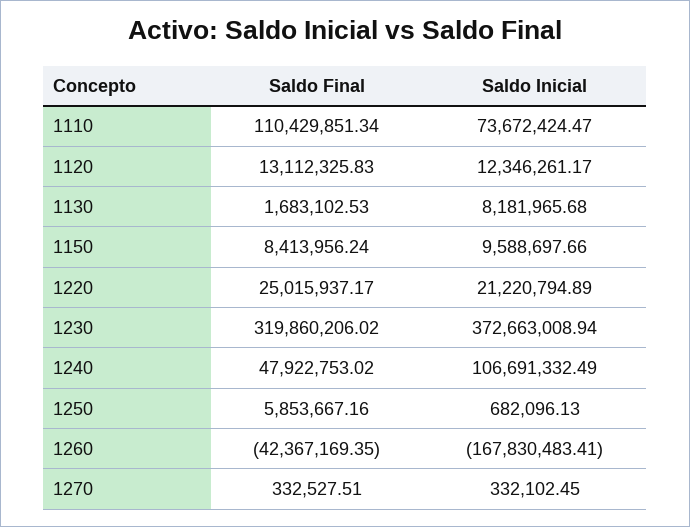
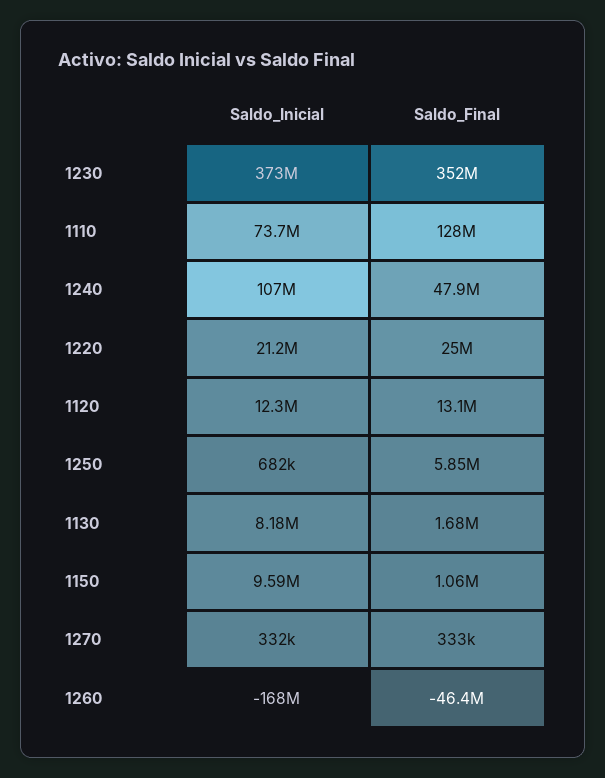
  {
    "Saldo Final": {
-     "1110": 110429851.34,
+     "1110": 128000000,
      "1120": 13112325.83,
      "1130": 1683102.53,
-     "1150": 8413956.24,
+     "1150": 1060000,
      "1220": 25015937.17,
-     "1230": 319860206.02,
+     "1230": 352000000,
      "1240": 47922753.02,
      "1250": 5853667.16,
-     "1260": -42367169.35,
+     "1260": -46400000,
      "1270": 332527.51
    },
    "Saldo Inicial": {
      "1110": 73672424.47,
      "1120": 12346261.17,
      "1130": 8181965.68,
      "1150": 9588697.66,
      "1220": 21220794.89,
      "1230": 372663008.94,
      "1240": 106691332.49,
      "1250": 682096.13,
      "1260": -167830483.41,
      "1270": 332102.45
    }
  }

